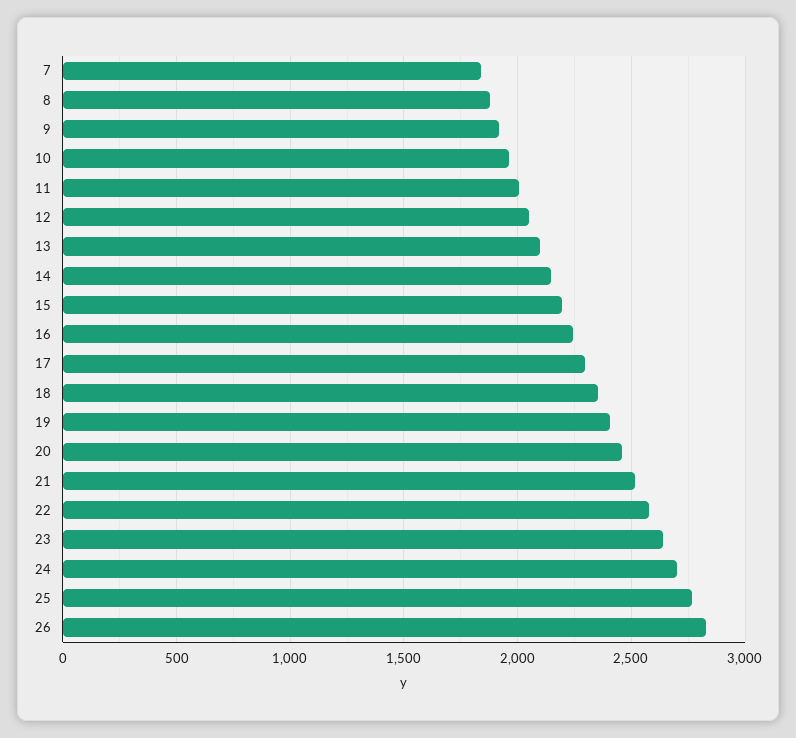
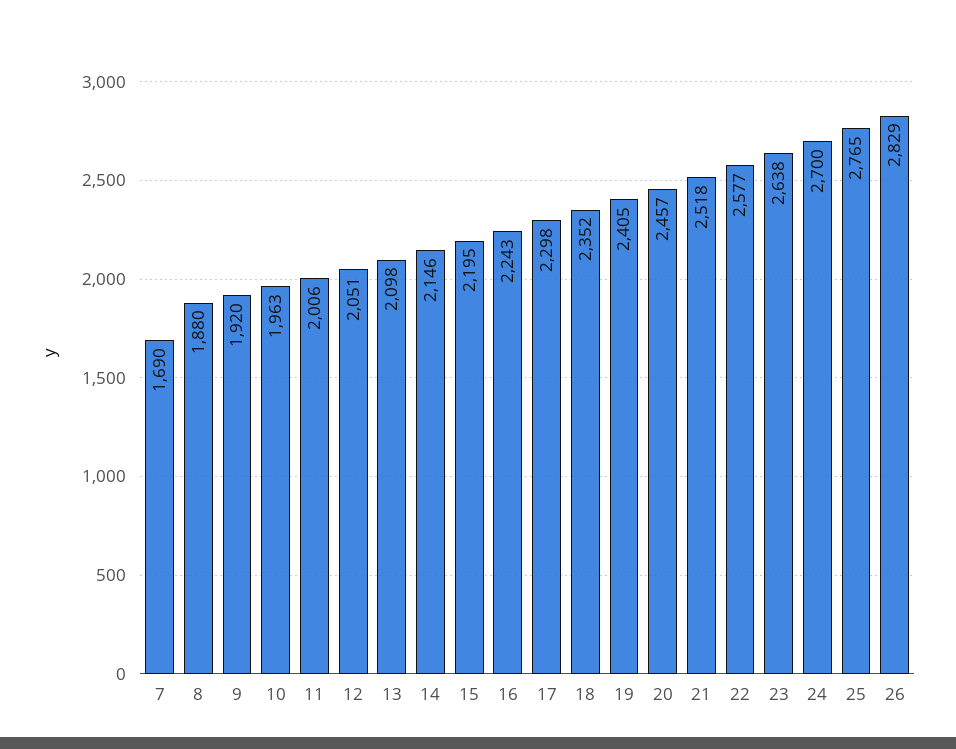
  {
-   "7": 1850,
+   "7": 1690,
    "8": 1880,
    "9": 1920,
    "10": 1963,
    "11": 2006,
    "12": 2051,
    "13": 2098,
    "14": 2146,
    "15": 2195,
    "16": 2243,
    "17": 2298,
    "18": 2352,
    "19": 2405,
    "20": 2457,
    "21": 2518,
    "22": 2577,
    "23": 2638,
    "24": 2700,
    "25": 2765,
    "26": 2829
  }

